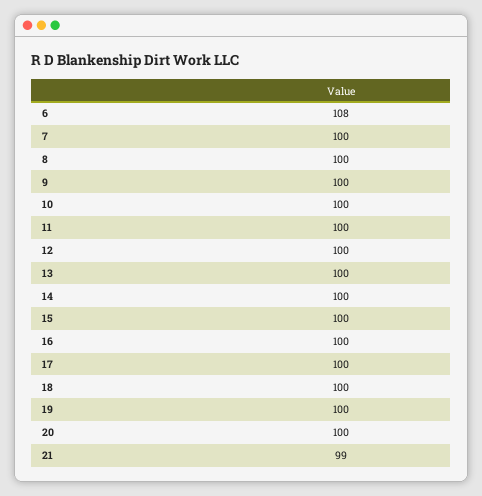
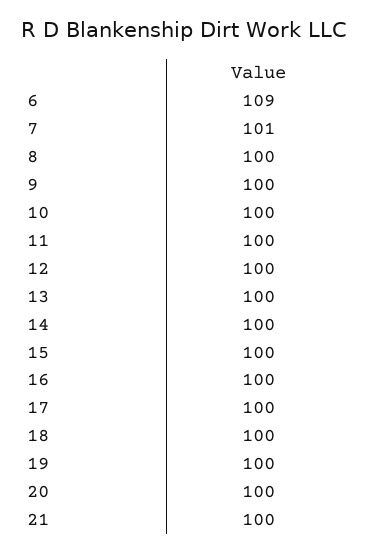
  {
-   "6": 108,
+   "6": 109,
-   "7": 100,
+   "7": 101,
    "8": 100,
    "9": 100,
    "10": 100,
    "11": 100,
    "12": 100,
    "13": 100,
    "14": 100,
    "15": 100,
    "16": 100,
    "17": 100,
    "18": 100,
    "19": 100,
    "20": 100,
-   "21": 99
+   "21": 100
  }

